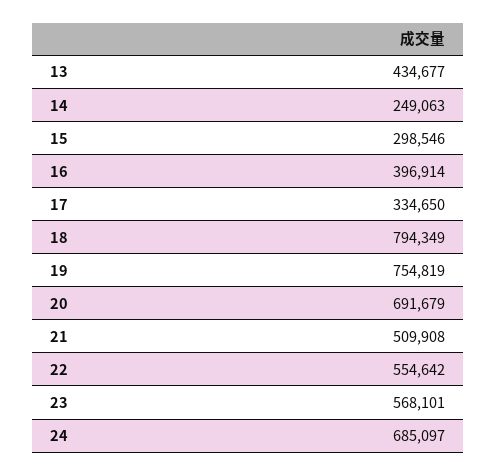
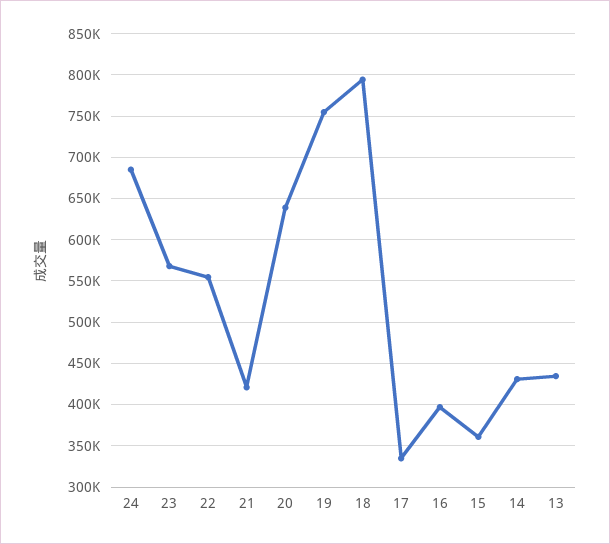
  {
    "13": 434677,
-   "14": 249063,
+   "14": 430000,
-   "15": 298546,
+   "15": 360000,
    "16": 396914,
    "17": 334650,
    "18": 794349,
    "19": 754819,
-   "20": 691679,
+   "20": 640000,
-   "21": 509908,
+   "21": 420000,
    "22": 554642,
    "23": 568101,
    "24": 685097
  }

